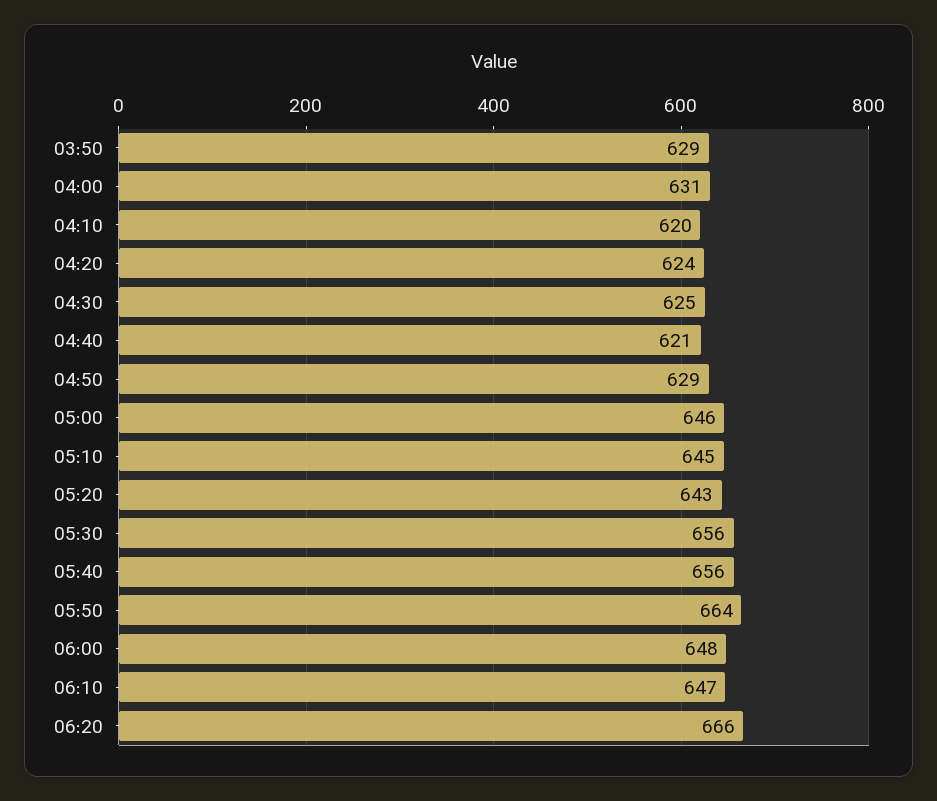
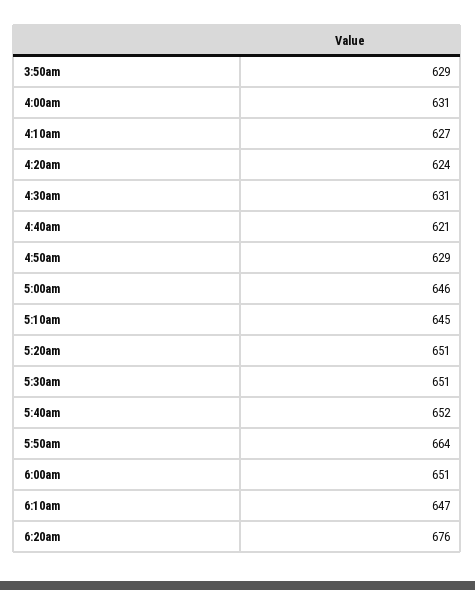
  {
    "03:50": 629,
    "04:00": 631,
-   "04:10": 620,
+   "04:10": 627,
    "04:20": 624,
-   "04:30": 625,
+   "04:30": 631,
    "04:40": 621,
    "04:50": 629,
    "05:00": 646,
    "05:10": 645,
-   "05:20": 643,
+   "05:20": 651,
-   "05:30": 656,
+   "05:30": 651,
-   "05:40": 656,
+   "05:40": 652,
    "05:50": 664,
-   "06:00": 648,
+   "06:00": 651,
    "06:10": 647,
-   "06:20": 666
+   "06:20": 676
  }

